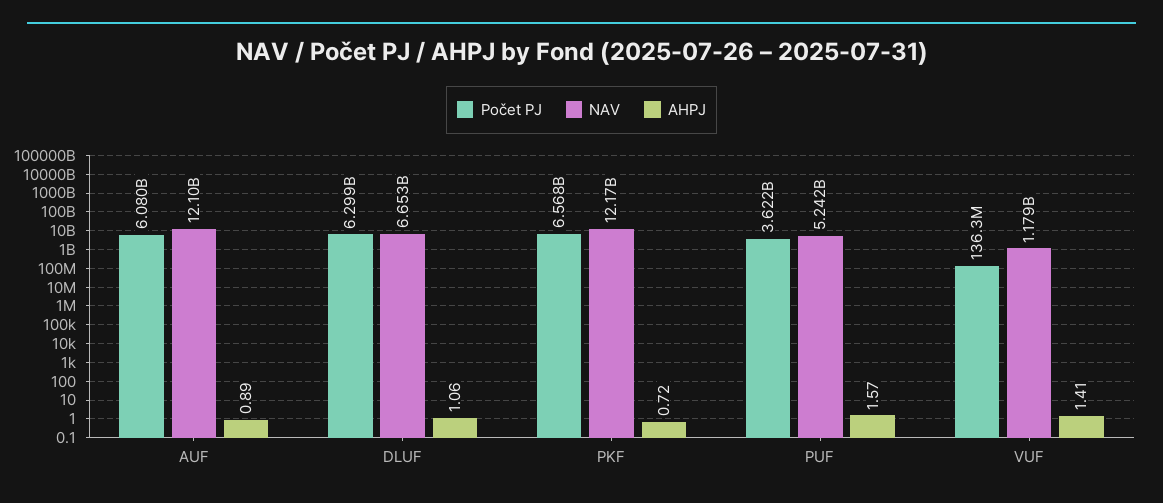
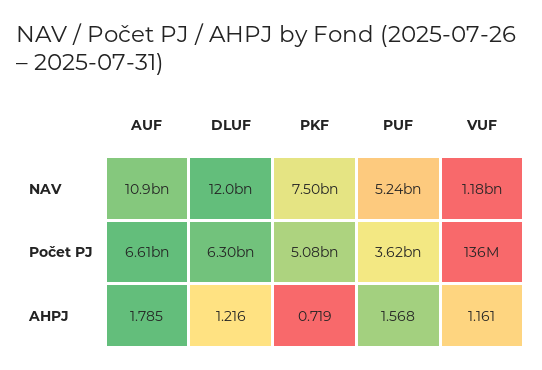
  {
    "Počet PJ": {
-     "AUF": 6080000000,
+     "AUF": 6610000000,
      "DLUF": 6299000000,
-     "PKF": 6568000000,
+     "PKF": 5080000000,
      "PUF": 3622000000,
      "VUF": 136300000
    },
    "NAV": {
-     "AUF": 12100000000,
+     "AUF": 10900000000,
-     "DLUF": 6653000000,
+     "DLUF": 12000000000,
-     "PKF": 12170000000,
+     "PKF": 7500000000,
      "PUF": 5242000000,
      "VUF": 1179000000
    },
    "AHPJ": {
-     "AUF": 0.89,
+     "AUF": 1.785,
-     "DLUF": 1.06,
+     "DLUF": 1.216,
      "PKF": 0.719,
      "PUF": 1.568,
-     "VUF": 1.41
+     "VUF": 1.161
    }
  }

